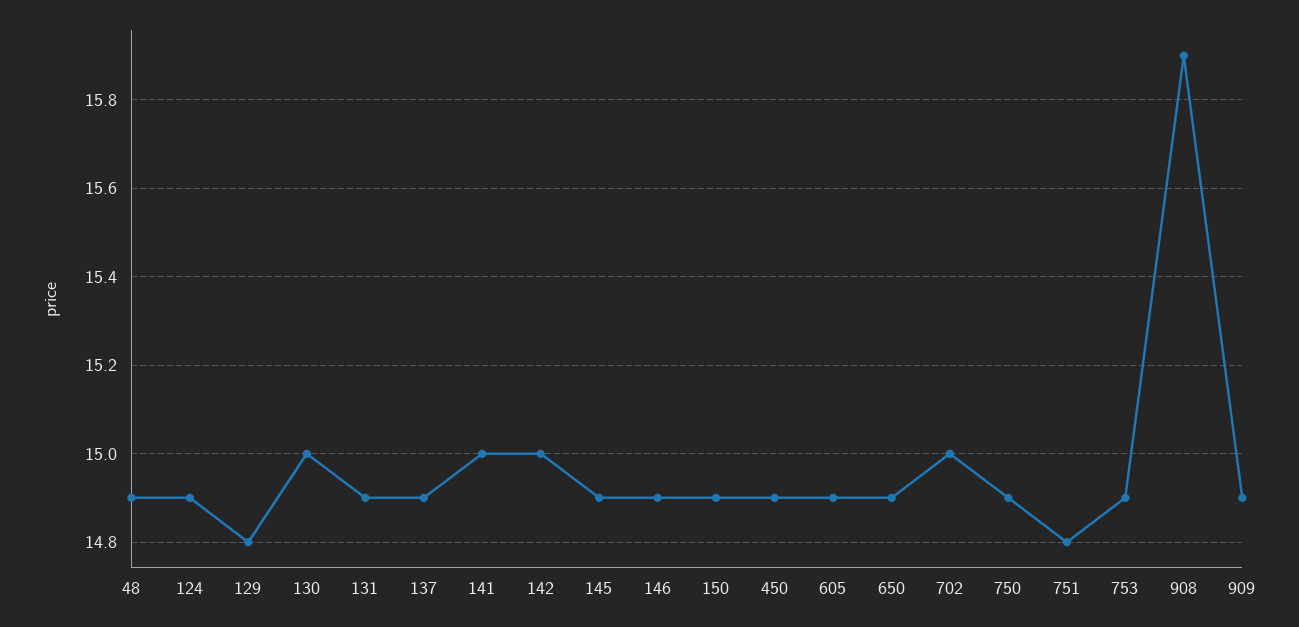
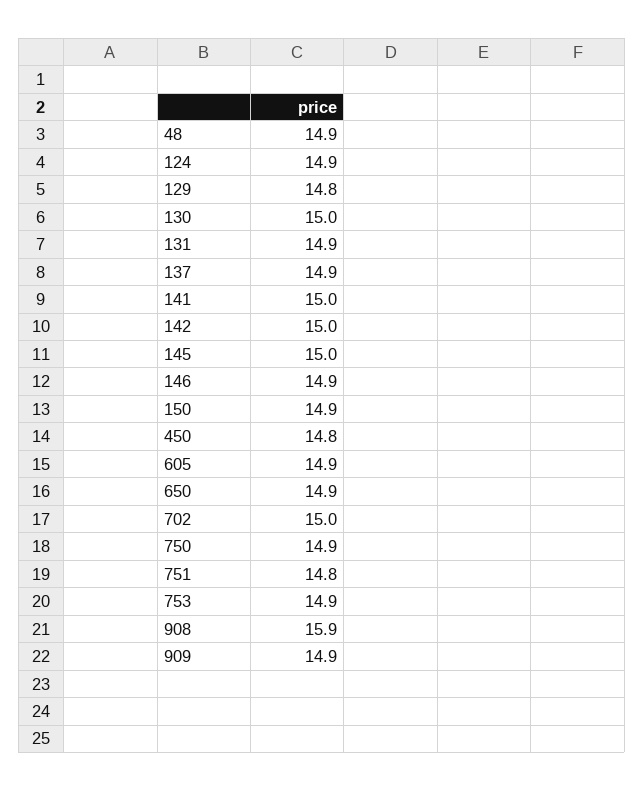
  {
    "48": 14.9,
    "124": 14.9,
    "129": 14.8,
    "130": 15,
    "131": 14.9,
    "137": 14.9,
    "141": 15,
    "142": 15,
-   "145": 14.9,
+   "145": 15,
    "146": 14.9,
    "150": 14.9,
-   "450": 14.9,
+   "450": 14.8,
    "605": 14.9,
    "650": 14.9,
    "702": 15,
    "750": 14.9,
    "751": 14.8,
    "753": 14.9,
    "908": 15.9,
    "909": 14.9
  }

